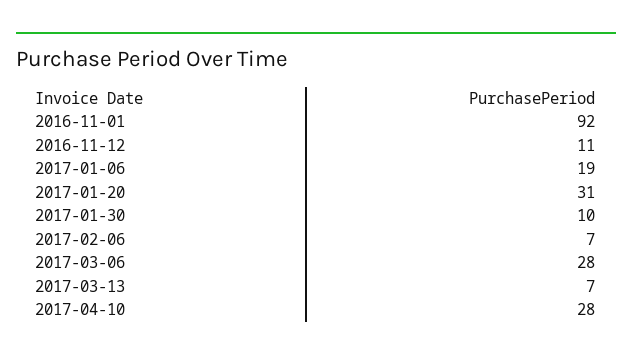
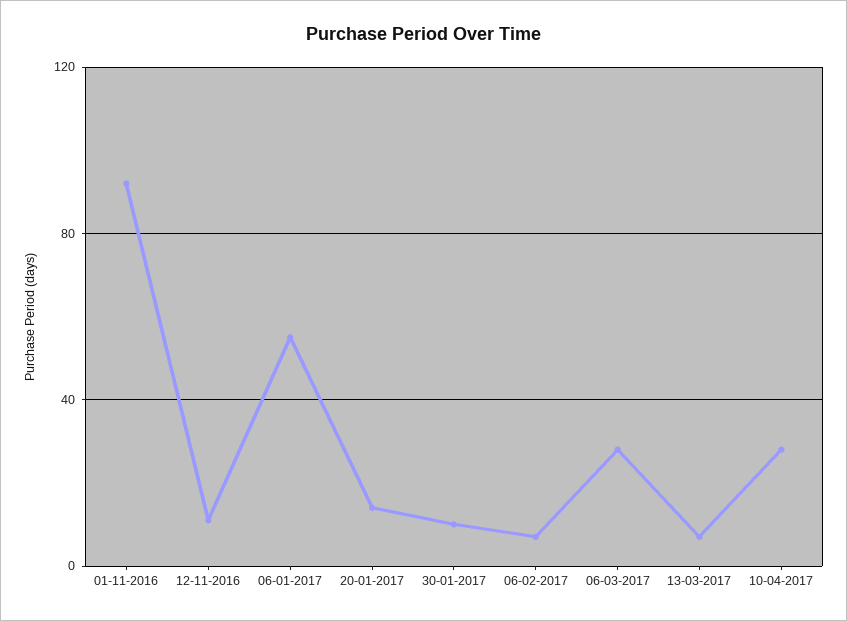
  {
    "2016-11-01": 92,
    "2016-11-12": 11,
-   "2017-01-06": 19,
+   "2017-01-06": 55,
-   "2017-01-20": 31,
+   "2017-01-20": 15,
    "2017-01-30": 10,
    "2017-02-06": 7,
    "2017-03-06": 28,
    "2017-03-13": 7,
    "2017-04-10": 28
  }

